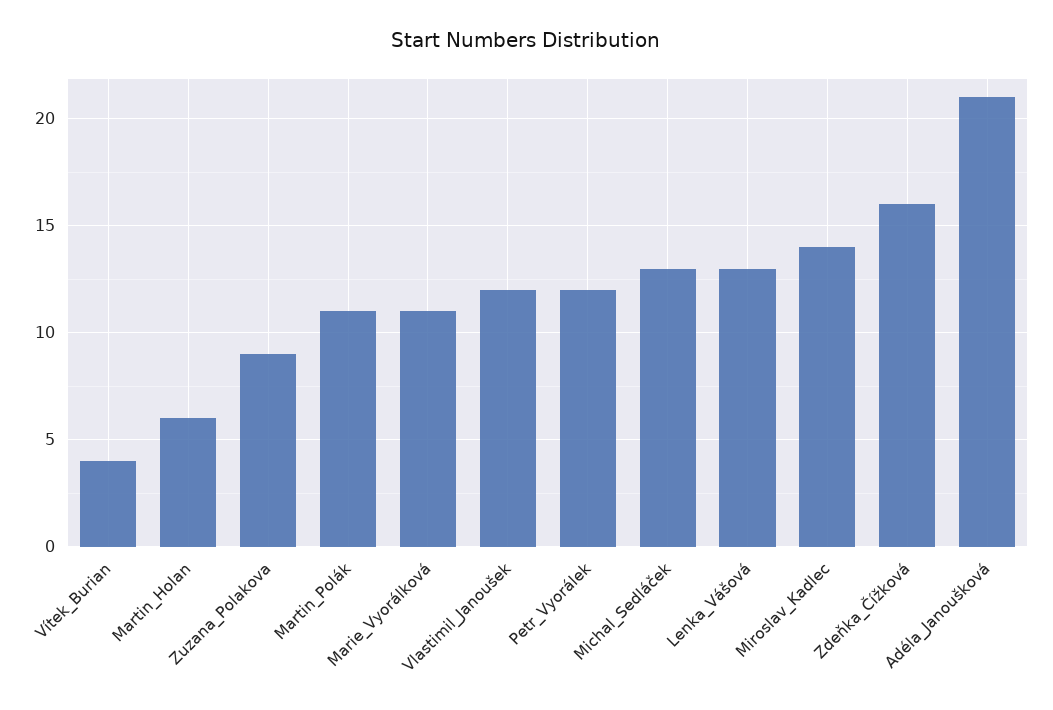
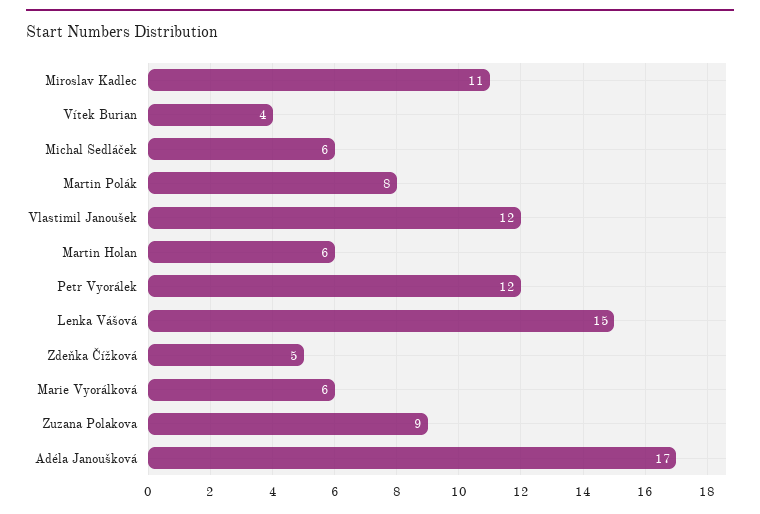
  {
    "Vítek_Burian": 4,
    "Martin_Holan": 6,
    "Zuzana_Polakova": 9,
-   "Martin_Polák": 11,
+   "Martin_Polák": 8,
-   "Marie_Vyorálková": 11,
+   "Marie_Vyorálková": 6,
    "Vlastimil_Janoušek": 12,
    "Petr_Vyorálek": 12,
-   "Michal_Sedláček": 13,
+   "Michal_Sedláček": 6,
-   "Lenka_Vášová": 13,
+   "Lenka_Vášová": 15,
-   "Miroslav_Kadlec": 14,
+   "Miroslav_Kadlec": 11,
-   "Zdeňka_Čížková": 16,
+   "Zdeňka_Čížková": 5,
-   "Adéla_Janoušková": 21
+   "Adéla_Janoušková": 17
  }

